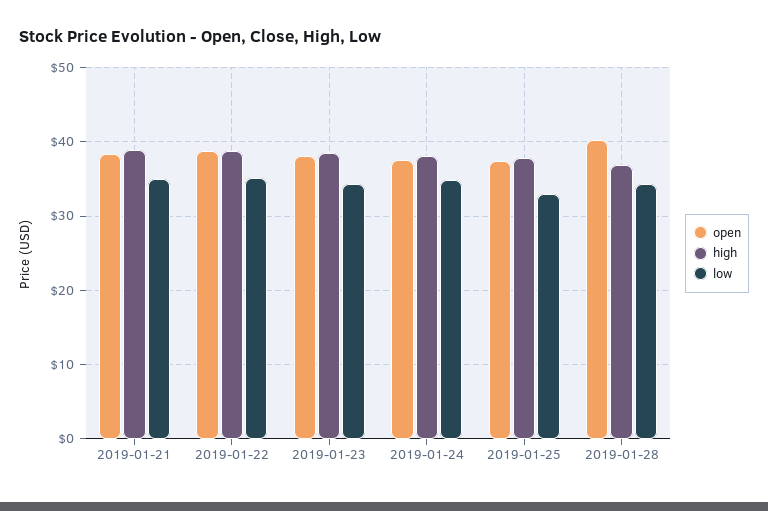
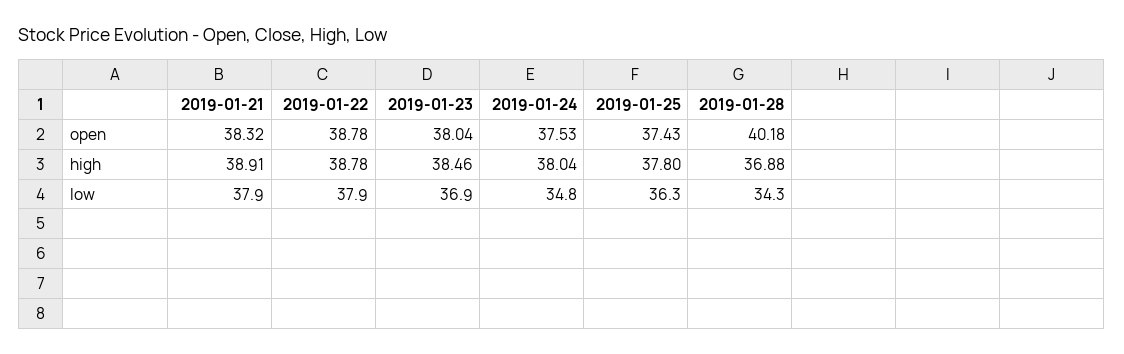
  {
    "open": {
      "2019-01-21": 38.32,
      "2019-01-22": 38.78,
      "2019-01-23": 38.04,
      "2019-01-24": 37.53,
      "2019-01-25": 37.43,
      "2019-01-28": 40.18
    },
    "high": {
      "2019-01-21": 38.91,
      "2019-01-22": 38.78,
      "2019-01-23": 38.46,
      "2019-01-24": 38.04,
      "2019-01-25": 37.8,
      "2019-01-28": 36.88
    },
    "low": {
-     "2019-01-21": 35,
+     "2019-01-21": 37.9,
-     "2019-01-22": 35,
+     "2019-01-22": 37.9,
-     "2019-01-23": 34,
+     "2019-01-23": 36.9,
      "2019-01-24": 34.8,
-     "2019-01-25": 33,
+     "2019-01-25": 36.3,
      "2019-01-28": 34.3
    }
  }

